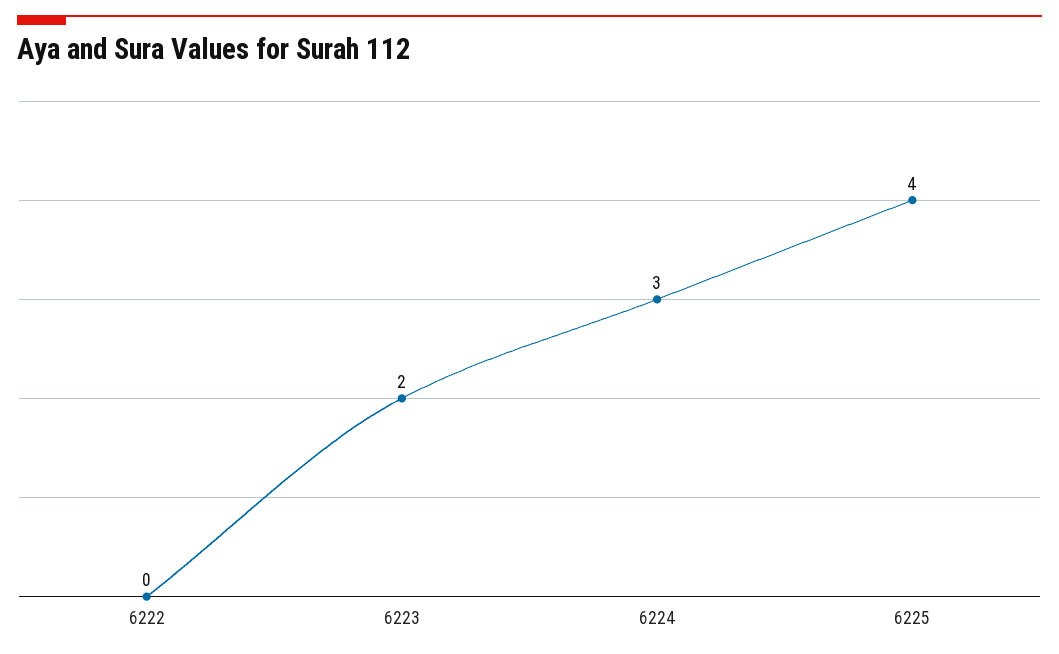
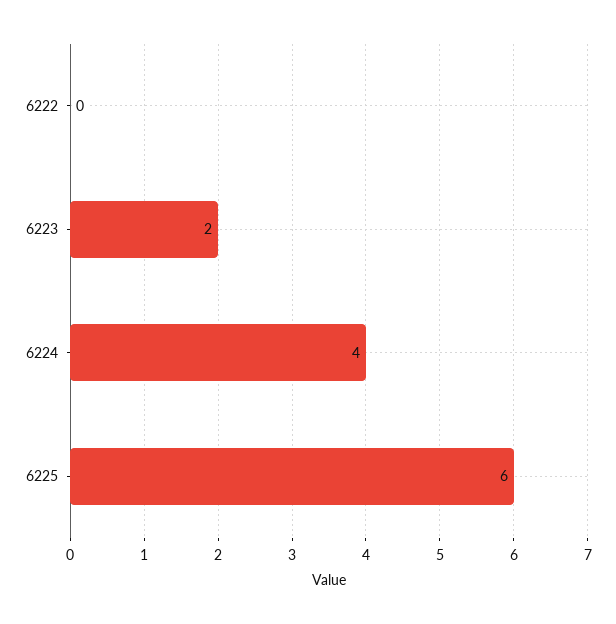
  {
    "6222": 0,
    "6223": 2,
-   "6224": 3,
+   "6224": 4,
-   "6225": 4
+   "6225": 6
  }

